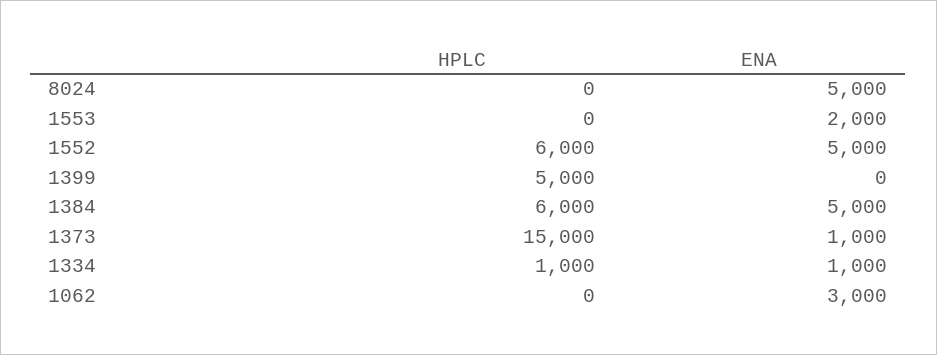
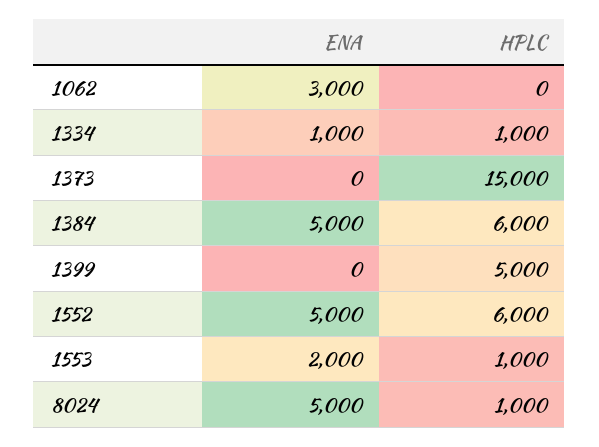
  {
    "HPLC": {
-     "8024": 0,
+     "8024": 1000,
-     "1553": 0,
+     "1553": 1000,
      "1552": 6000,
      "1399": 5000,
      "1384": 6000,
      "1373": 15000,
      "1334": 1000,
      "1062": 0
    },
    "ENA": {
      "8024": 5000,
      "1553": 2000,
      "1552": 5000,
      "1399": 0,
      "1384": 5000,
-     "1373": 1000,
+     "1373": 0,
      "1334": 1000,
      "1062": 3000
    }
  }

